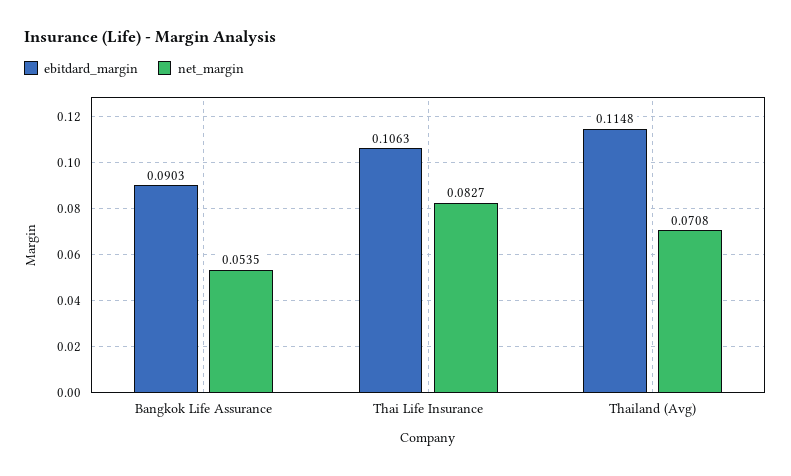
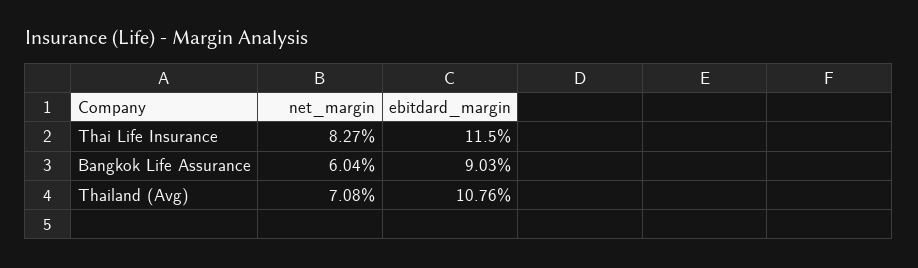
  {
    "ebitdard_margin": {
      "Bangkok Life Assurance": 0.0903,
-     "Thai Life Insurance": 0.1063,
+     "Thai Life Insurance": 0.115,
-     "Thailand (Avg)": 0.1148
+     "Thailand (Avg)": 0.1076
    },
    "net_margin": {
-     "Bangkok Life Assurance": 0.0535,
+     "Bangkok Life Assurance": 0.0604,
      "Thai Life Insurance": 0.0827,
      "Thailand (Avg)": 0.0708
    }
  }

